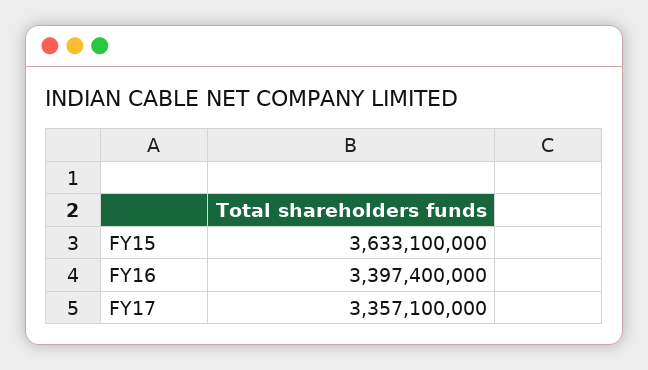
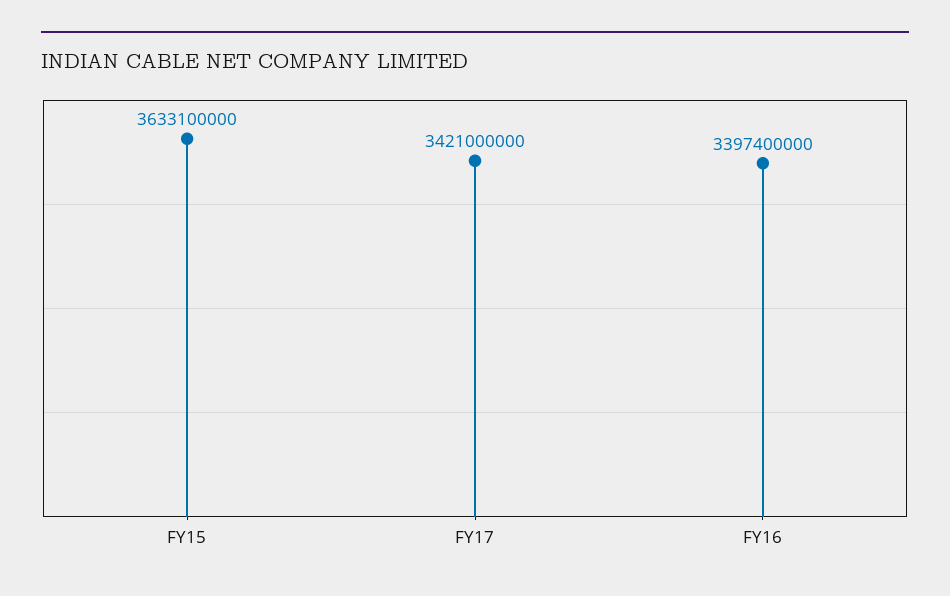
  {
    "FY15": 3633100000,
    "FY16": 3397400000,
-   "FY17": 3357100000
+   "FY17": 3421000000
  }

